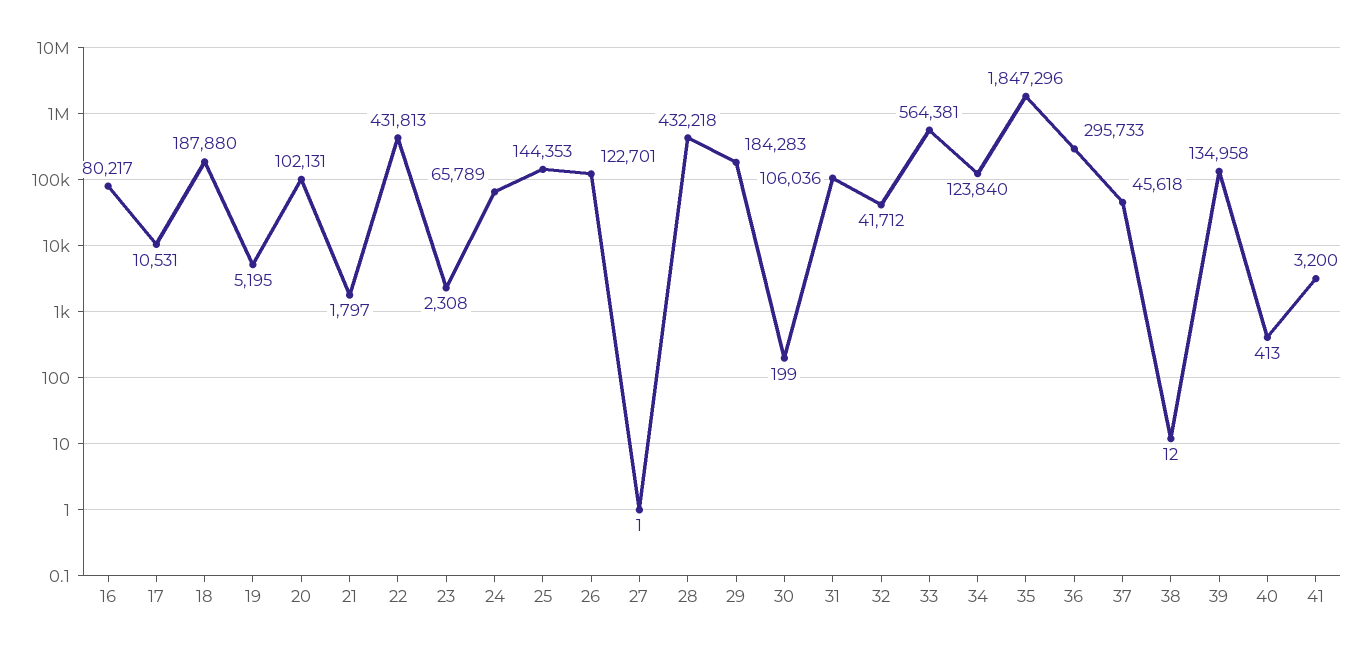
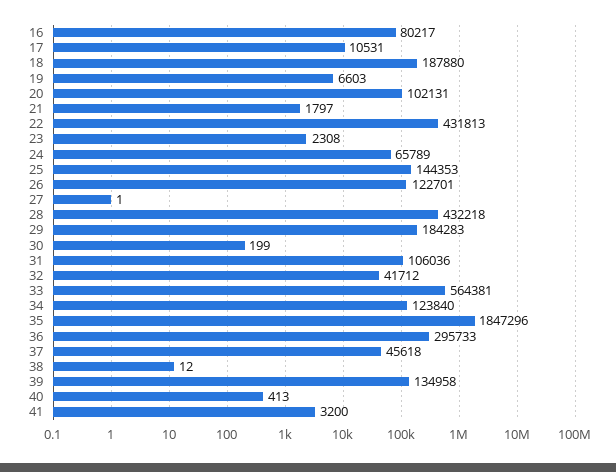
  {
    "16": 80217,
    "17": 10531,
    "18": 187880,
-   "19": 5195,
+   "19": 6603,
    "20": 102131,
    "21": 1797,
    "22": 431813,
    "23": 2308,
    "24": 65789,
    "25": 144353,
    "26": 122701,
    "27": 1,
    "28": 432218,
    "29": 184283,
    "30": 199,
    "31": 106036,
    "32": 41712,
    "33": 564381,
    "34": 123840,
    "35": 1847296,
    "36": 295733,
    "37": 45618,
    "38": 12,
    "39": 134958,
    "40": 413,
    "41": 3200
  }

